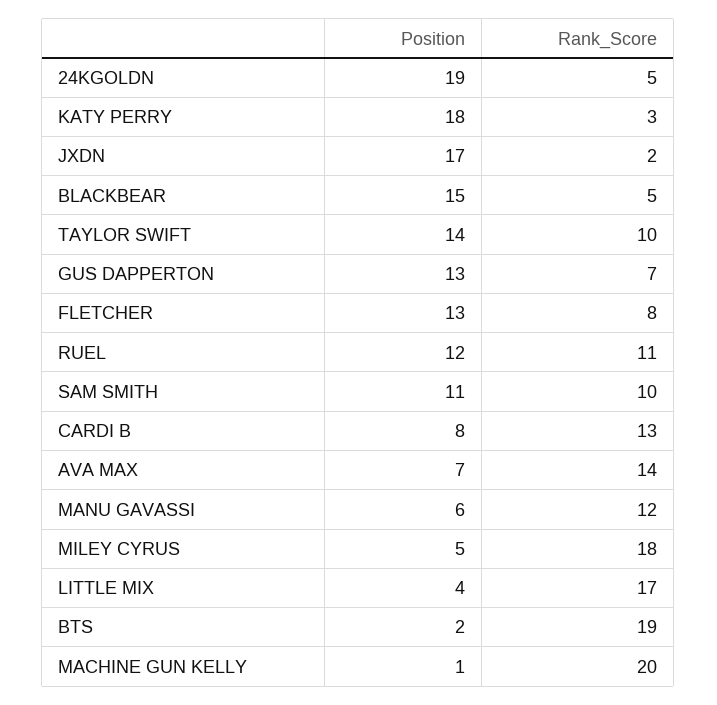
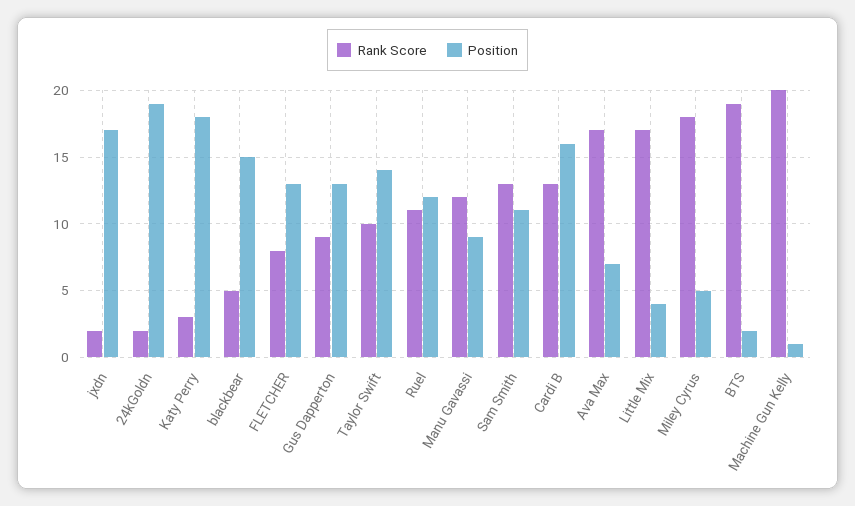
  {
    "Position": {
      "24KGOLDN": 19,
      "KATY PERRY": 18,
      "JXDN": 17,
      "BLACKBEAR": 15,
      "TAYLOR SWIFT": 14,
      "GUS DAPPERTON": 13,
      "FLETCHER": 13,
      "RUEL": 12,
      "SAM SMITH": 11,
-     "CARDI B": 8,
+     "CARDI B": 16,
      "AVA MAX": 7,
-     "MANU GAVASSI": 6,
+     "MANU GAVASSI": 9,
      "MILEY CYRUS": 5,
      "LITTLE MIX": 4,
      "BTS": 2,
      "MACHINE GUN KELLY": 1
    },
    "Rank_Score": {
-     "24KGOLDN": 5,
+     "24KGOLDN": 2,
      "KATY PERRY": 3,
      "JXDN": 2,
      "BLACKBEAR": 5,
      "TAYLOR SWIFT": 10,
-     "GUS DAPPERTON": 7,
+     "GUS DAPPERTON": 9,
      "FLETCHER": 8,
      "RUEL": 11,
-     "SAM SMITH": 10,
+     "SAM SMITH": 13,
      "CARDI B": 13,
-     "AVA MAX": 14,
+     "AVA MAX": 17,
      "MANU GAVASSI": 12,
      "MILEY CYRUS": 18,
      "LITTLE MIX": 17,
      "BTS": 19,
      "MACHINE GUN KELLY": 20
    }
  }

